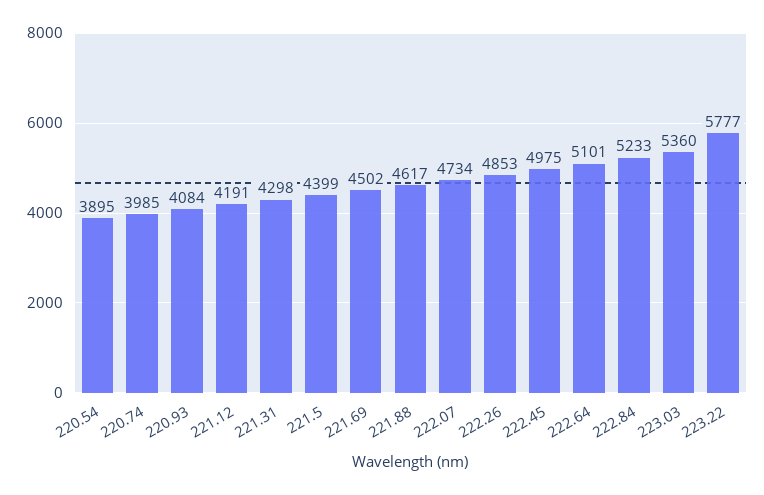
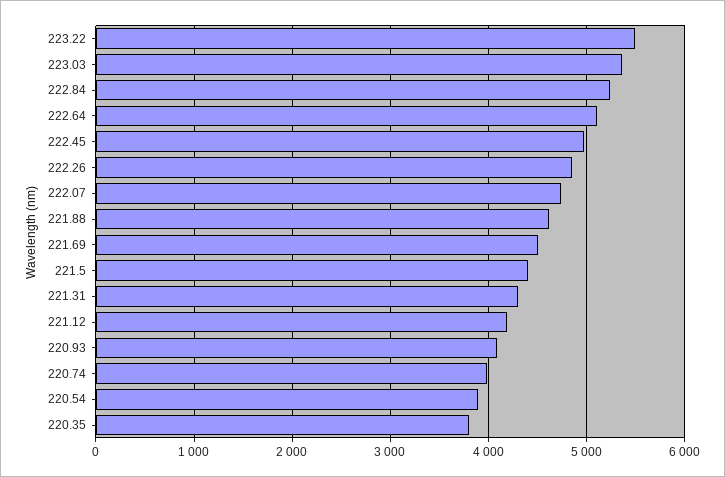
  {
    "220.54": 3895,
    "220.74": 3985,
    "220.93": 4084,
    "221.12": 4191,
    "221.31": 4298,
    "221.5": 4399,
    "221.69": 4502,
    "221.88": 4617,
    "222.07": 4734,
    "222.26": 4853,
    "222.45": 4975,
    "222.64": 5101,
    "222.84": 5233,
    "223.03": 5360,
-   "223.22": 5777
+   "223.22": 5500,
+   "220.35": 3800
  }

